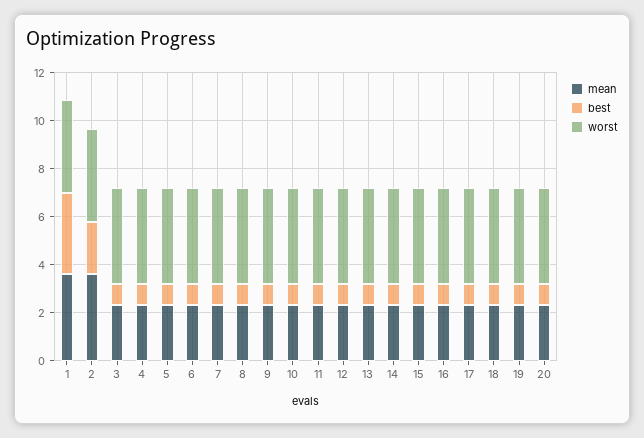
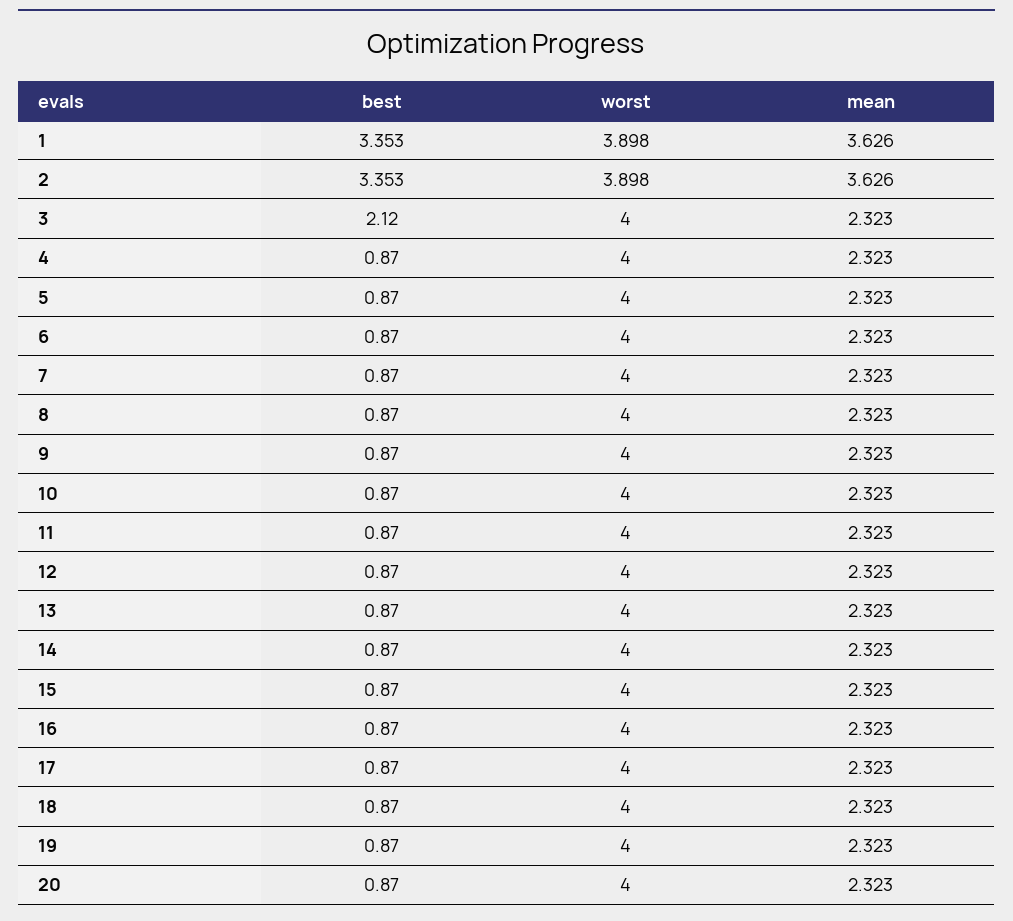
  {
    "mean": {
      "1": 3.626,
      "2": 3.626,
      "3": 2.323,
      "4": 2.323,
      "5": 2.323,
      "6": 2.323,
      "7": 2.323,
      "8": 2.323,
      "9": 2.323,
      "10": 2.323,
      "11": 2.323,
      "12": 2.323,
      "13": 2.323,
      "14": 2.323,
      "15": 2.323,
      "16": 2.323,
      "17": 2.323,
      "18": 2.323,
      "19": 2.323,
      "20": 2.323
    },
    "best": {
      "1": 3.353,
-     "2": 2,
+     "2": 3.353,
-     "3": 1,
+     "3": 2.12,
      "4": 0.87,
      "5": 0.87,
      "6": 0.87,
      "7": 0.87,
      "8": 0.87,
      "9": 0.87,
      "10": 0.87,
      "11": 0.87,
      "12": 0.87,
      "13": 0.87,
      "14": 0.87,
      "15": 0.87,
      "16": 0.87,
      "17": 0.87,
      "18": 0.87,
      "19": 0.87,
      "20": 0.87
    },
    "worst": {
      "1": 3.898,
      "2": 3.898,
      "3": 4,
      "4": 4,
      "5": 4,
      "6": 4,
      "7": 4,
      "8": 4,
      "9": 4,
      "10": 4,
      "11": 4,
      "12": 4,
      "13": 4,
      "14": 4,
      "15": 4,
      "16": 4,
      "17": 4,
      "18": 4,
      "19": 4,
      "20": 4
    }
  }

